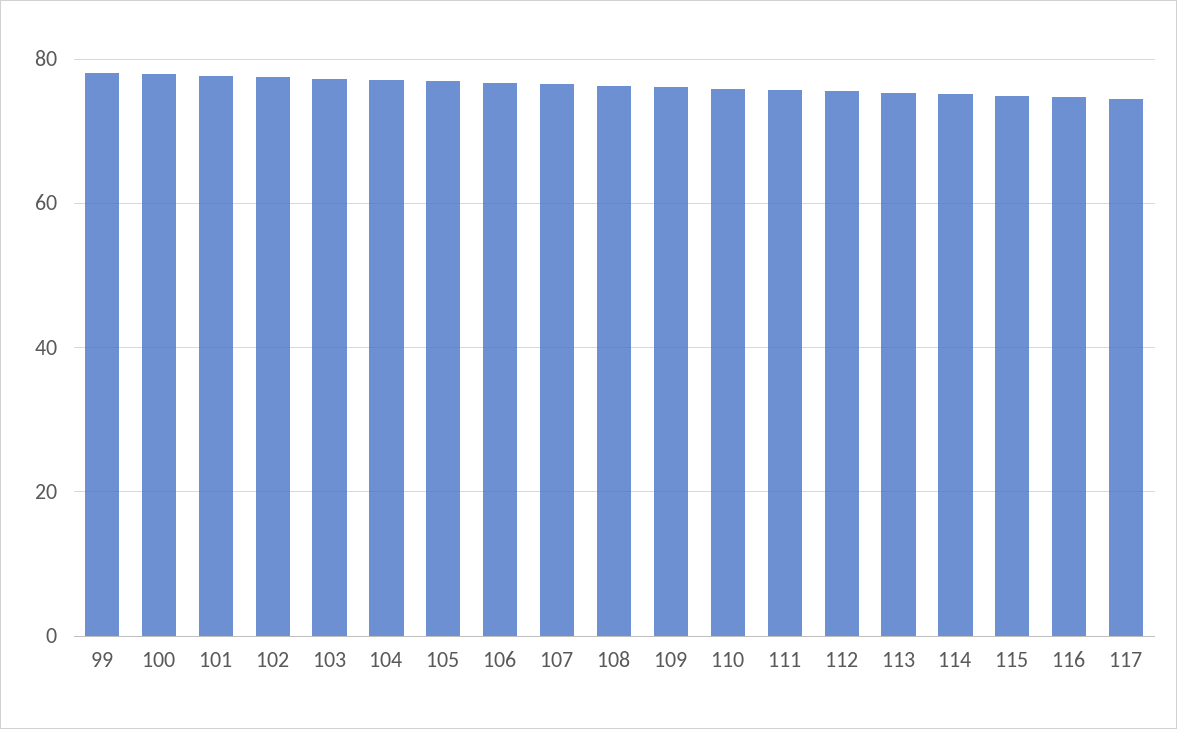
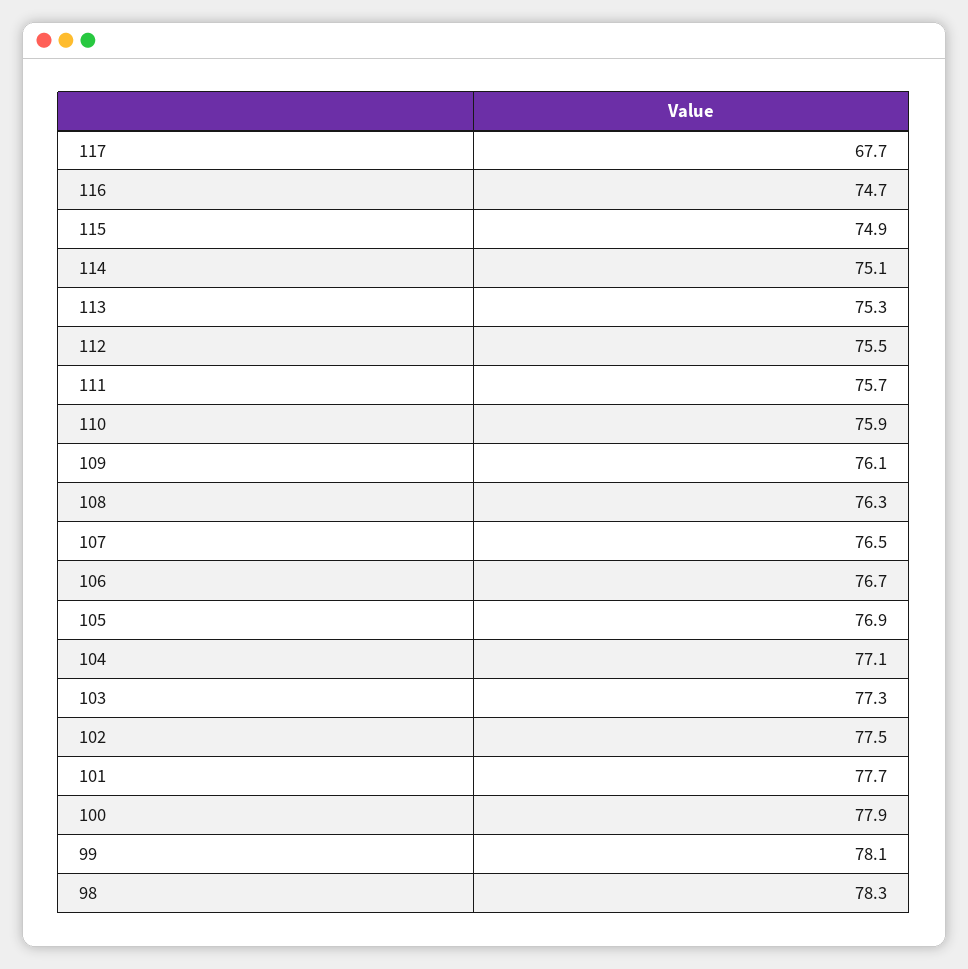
  {
    "99": 78.1,
    "100": 77.9,
    "101": 77.7,
    "102": 77.5,
    "103": 77.3,
    "104": 77.1,
    "105": 76.9,
    "106": 76.7,
    "107": 76.5,
    "108": 76.3,
    "109": 76.1,
    "110": 75.9,
    "111": 75.7,
    "112": 75.5,
    "113": 75.3,
    "114": 75.1,
    "115": 74.9,
    "116": 74.7,
-   "117": 74
+   "117": 67.7,
+   "98": 78.3
  }

